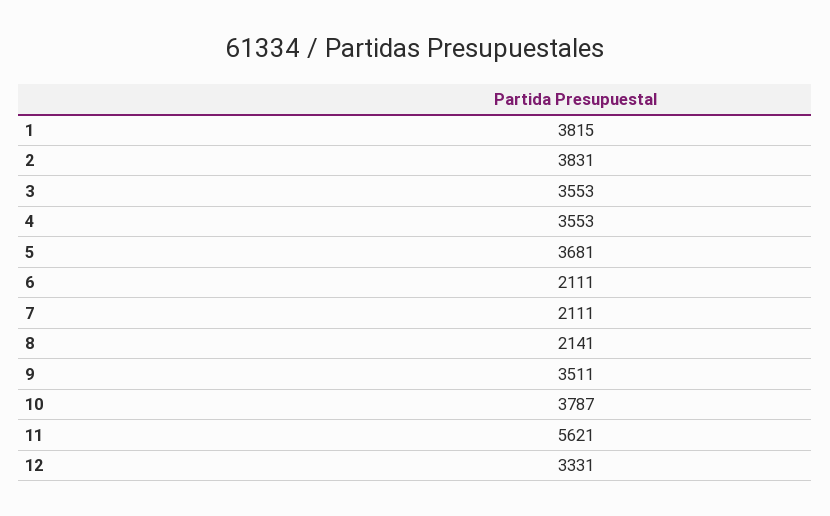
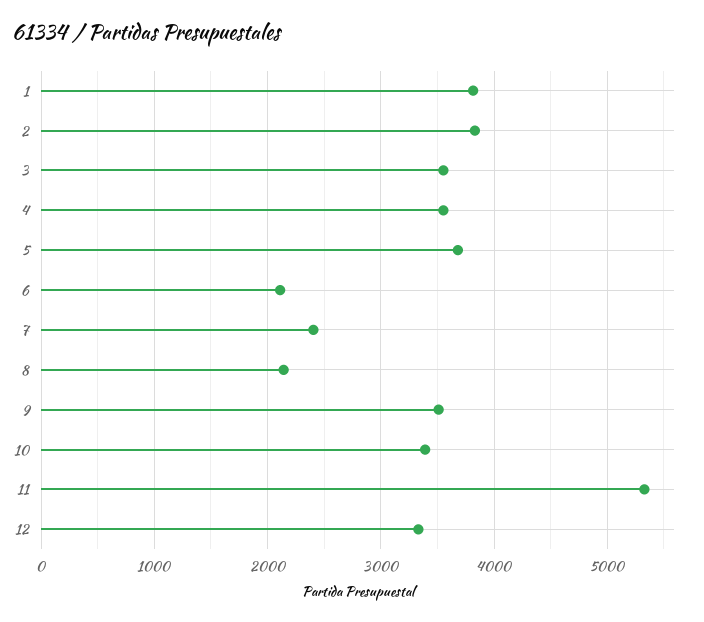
  {
    "1": 3815,
    "2": 3831,
    "3": 3553,
    "4": 3553,
    "5": 3681,
    "6": 2111,
-   "7": 2111,
+   "7": 2400,
    "8": 2141,
    "9": 3511,
-   "10": 3787,
+   "10": 3400,
-   "11": 5621,
+   "11": 5300,
    "12": 3331
  }

